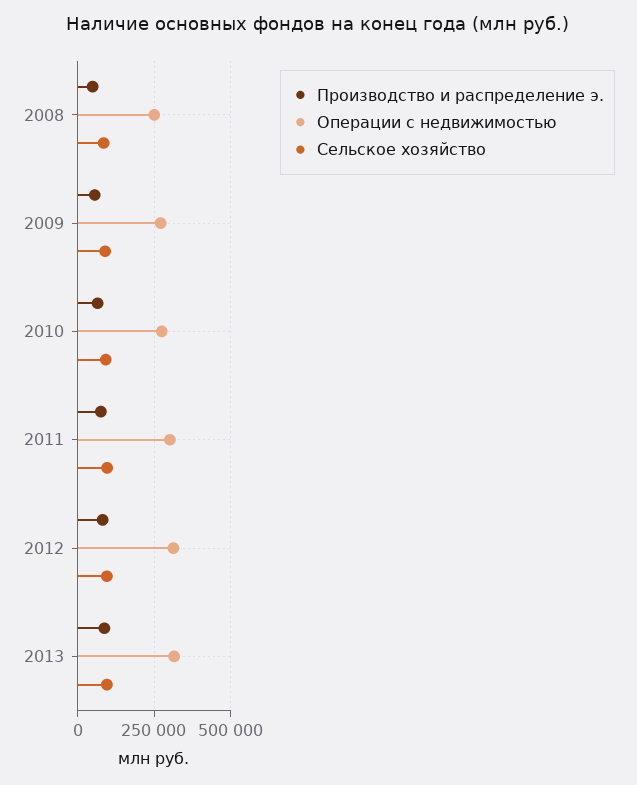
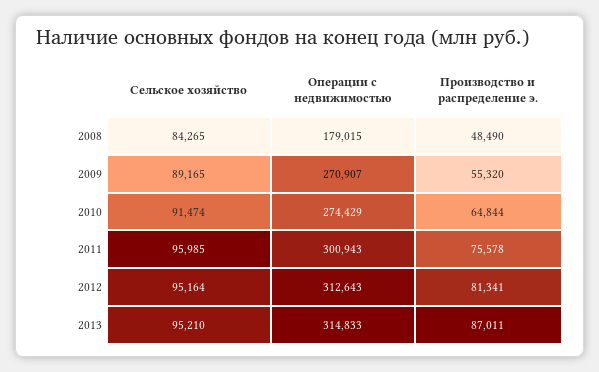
  {
    "Производство и распределение э.": {
      "2008": 48490,
      "2009": 55320,
      "2010": 64844,
      "2011": 75578,
      "2012": 81341,
      "2013": 87011
    },
    "Операции с недвижимостью": {
-     "2008": 250000,
+     "2008": 179015,
      "2009": 270907,
      "2010": 274429,
      "2011": 300943,
      "2012": 312643,
      "2013": 314833
    },
    "Сельское хозяйство": {
      "2008": 84265,
      "2009": 89165,
      "2010": 91474,
      "2011": 95985,
      "2012": 95164,
      "2013": 95210
    }
  }

